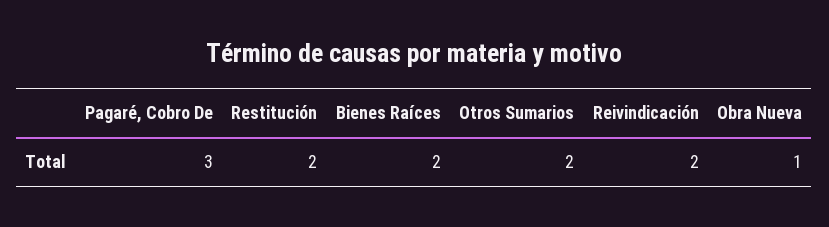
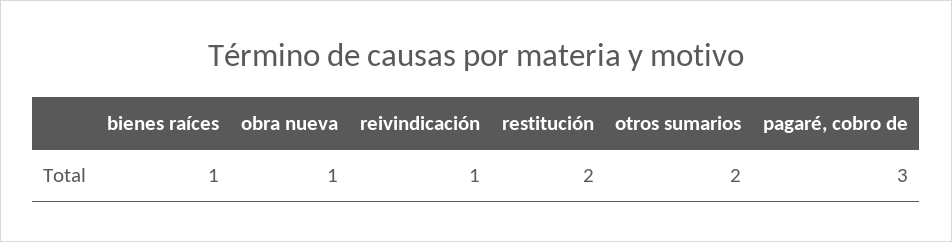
  {
    "Pagaré, Cobro De": 3,
    "Restitución": 2,
-   "Bienes Raíces": 2,
+   "Bienes Raíces": 1,
    "Otros Sumarios": 2,
-   "Reivindicación": 2,
+   "Reivindicación": 1,
    "Obra Nueva": 1
  }

